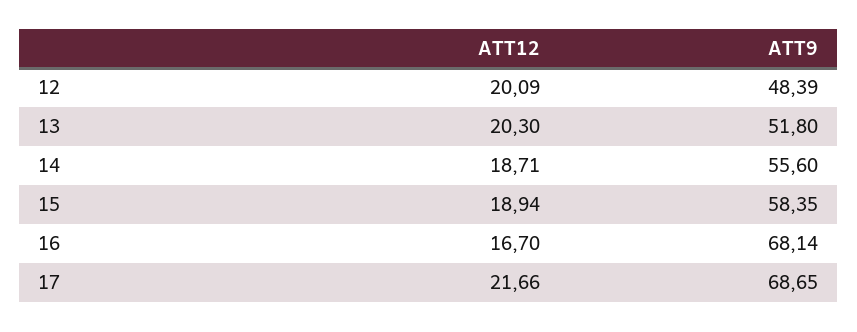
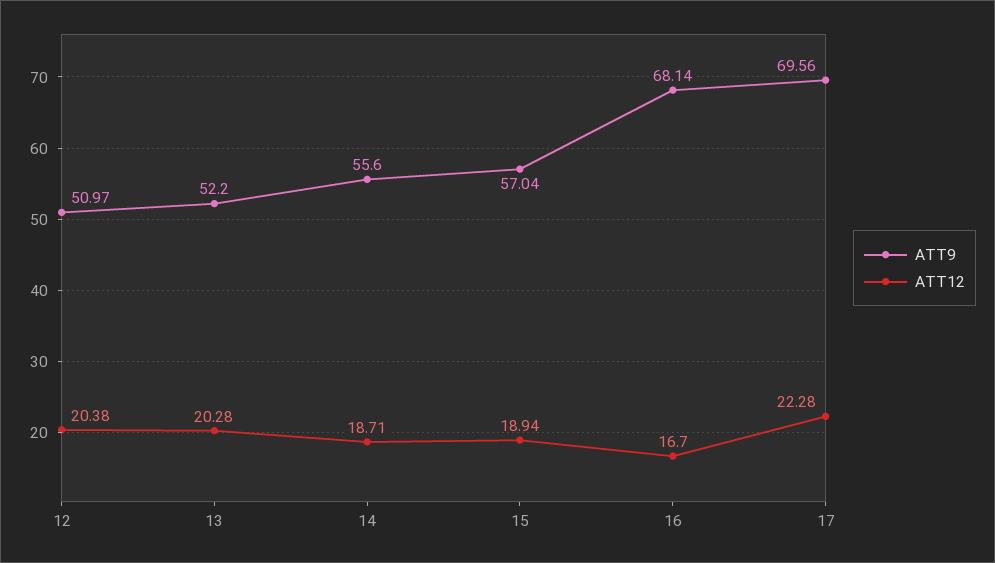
  {
    "ATT12": {
-     "12": 20.09,
+     "12": 20.38,
-     "13": 20.3,
+     "13": 20.28,
      "14": 18.71,
      "15": 18.94,
      "16": 16.7,
-     "17": 21.66
+     "17": 22.28
    },
    "ATT9": {
-     "12": 48.39,
+     "12": 50.97,
-     "13": 51.8,
+     "13": 52.2,
      "14": 55.6,
-     "15": 58.35,
+     "15": 57.04,
      "16": 68.14,
-     "17": 68.65
+     "17": 69.56
    }
  }

